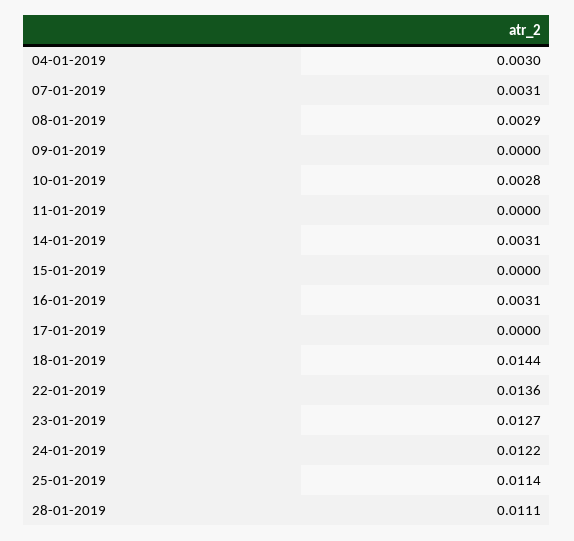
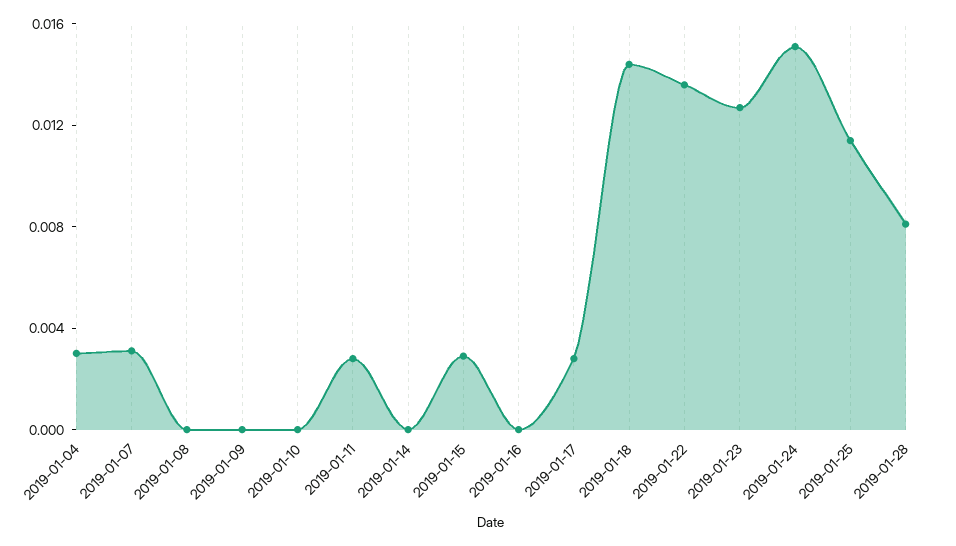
  {
    "04-01-2019": 0.003,
    "07-01-2019": 0.0031,
-   "08-01-2019": 0.0029,
+   "08-01-2019": 0,
    "09-01-2019": 0,
-   "10-01-2019": 0.0028,
+   "10-01-2019": 0,
-   "11-01-2019": 0,
+   "11-01-2019": 0.003,
-   "14-01-2019": 0.0031,
+   "14-01-2019": 0,
-   "15-01-2019": 0,
+   "15-01-2019": 0.003,
-   "16-01-2019": 0.0031,
+   "16-01-2019": 0,
-   "17-01-2019": 0,
+   "17-01-2019": 0.003,
    "18-01-2019": 0.0144,
    "22-01-2019": 0.0136,
    "23-01-2019": 0.0127,
-   "24-01-2019": 0.0122,
+   "24-01-2019": 0.015,
    "25-01-2019": 0.0114,
-   "28-01-2019": 0.0111
+   "28-01-2019": 0.008
  }

